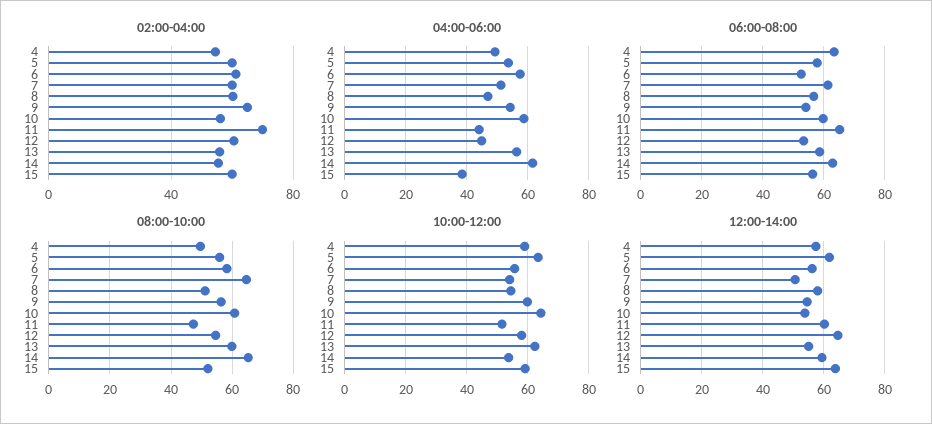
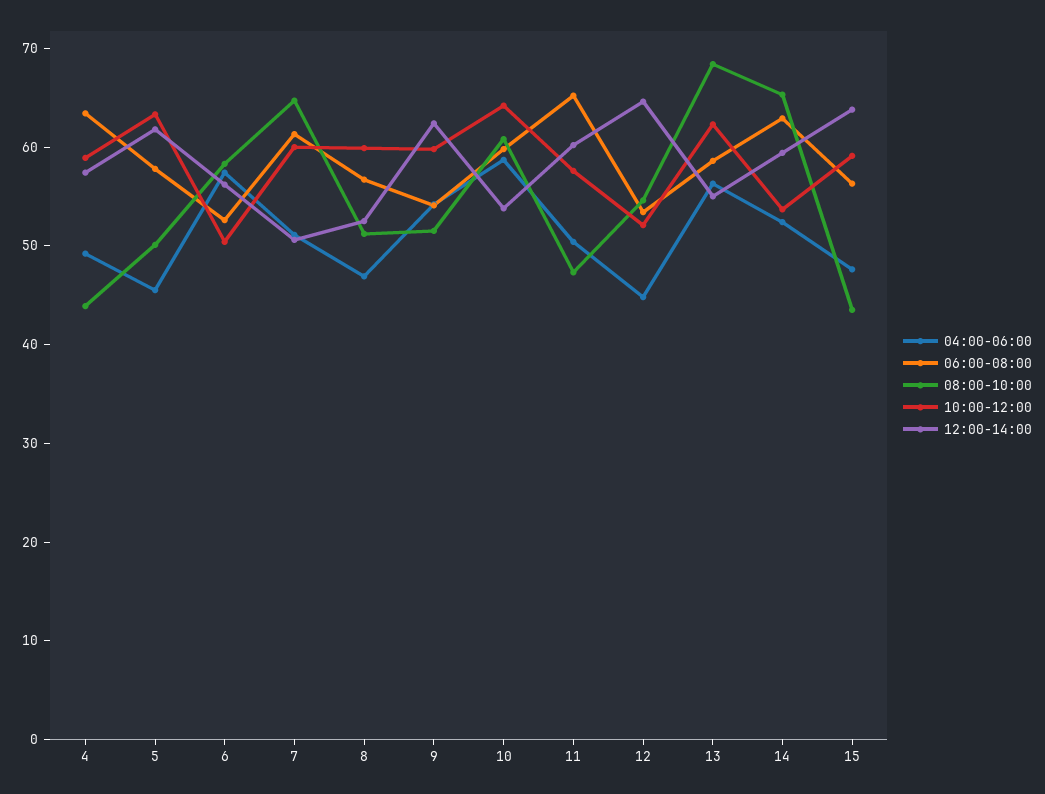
  {
-   "02:00-04:00": {
-     "4": 55,
-     "5": 60,
-     "6": 60,
-     "7": 60,
-     "8": 60,
-     "9": 65,
-     "10": 55,
-     "11": 70,
-     "12": 60,
-     "13": 55,
-     "14": 55,
-     "15": 60
-   },
    "04:00-06:00": {
      "4": 50,
-     "5": 54,
+     "5": 46,
      "6": 58,
      "7": 52,
      "8": 46,
      "9": 54,
      "10": 58,
-     "11": 44,
+     "11": 50,
      "12": 44,
      "13": 56,
-     "14": 62,
+     "14": 52,
-     "15": 38
+     "15": 48
    },
    "06:00-08:00": {
      "4": 64,
      "5": 58,
      "6": 52,
      "7": 62,
      "8": 56,
      "9": 54,
      "10": 60,
      "11": 66,
      "12": 54,
      "13": 58,
      "14": 62,
      "15": 56
    },
    "08:00-10:00": {
-     "4": 50,
+     "4": 44,
-     "5": 56,
+     "5": 50,
      "6": 58,
      "7": 64,
      "8": 52,
-     "9": 56,
+     "9": 52,
      "10": 60,
      "11": 48,
      "12": 54,
-     "13": 60,
+     "13": 68,
      "14": 66,
-     "15": 52
+     "15": 44
    },
    "10:00-12:00": {
      "4": 58,
      "5": 64,
-     "6": 56,
+     "6": 50,
-     "7": 54,
+     "7": 60,
-     "8": 54,
+     "8": 60,
      "9": 60,
      "10": 64,
-     "11": 52,
+     "11": 58,
-     "12": 58,
+     "12": 52,
      "13": 62,
      "14": 54,
      "15": 60
    },
    "12:00-14:00": {
      "4": 58,
      "5": 62,
      "6": 56,
      "7": 50,
-     "8": 58,
+     "8": 52,
-     "9": 54,
+     "9": 62,
      "10": 54,
      "11": 60,
      "12": 64,
      "13": 56,
      "14": 60,
      "15": 64
    }
  }

